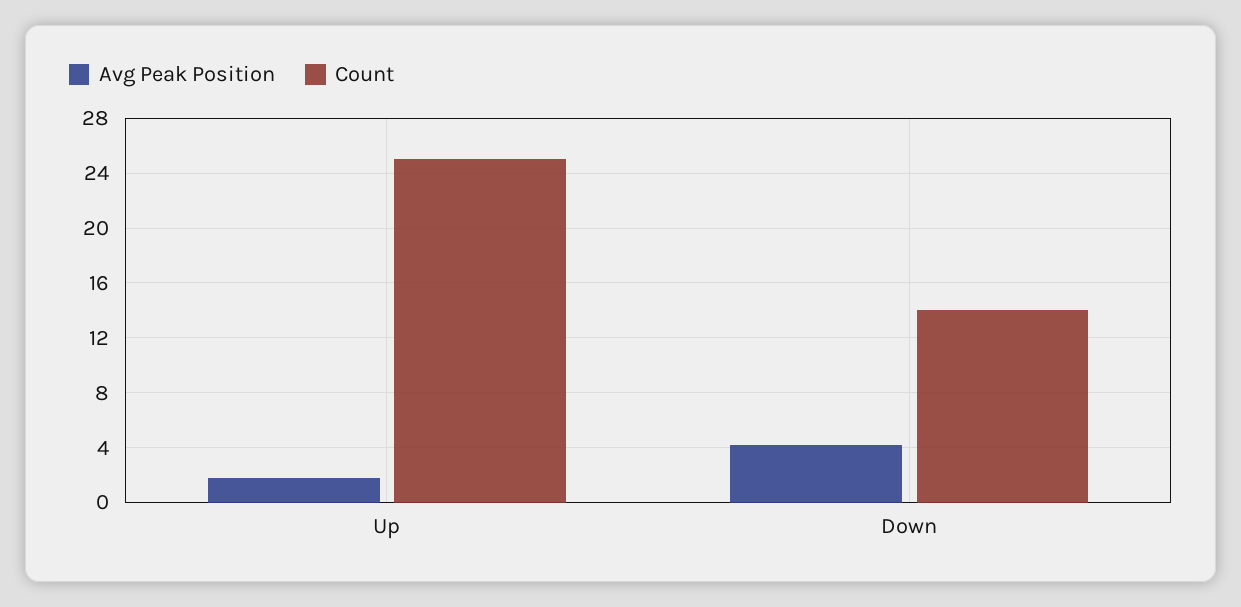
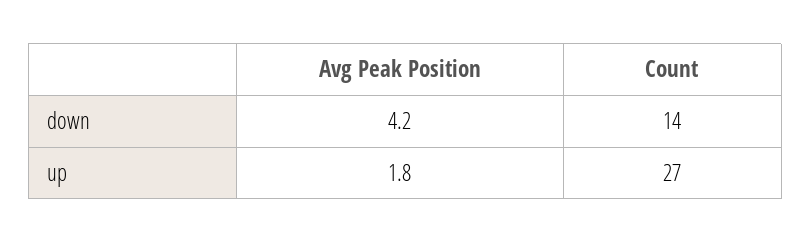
  {
    "Avg Peak Position": {
      "Up": 1.8,
      "Down": 4.2
    },
    "Count": {
-     "Up": 25,
+     "Up": 27,
      "Down": 14
    }
  }

